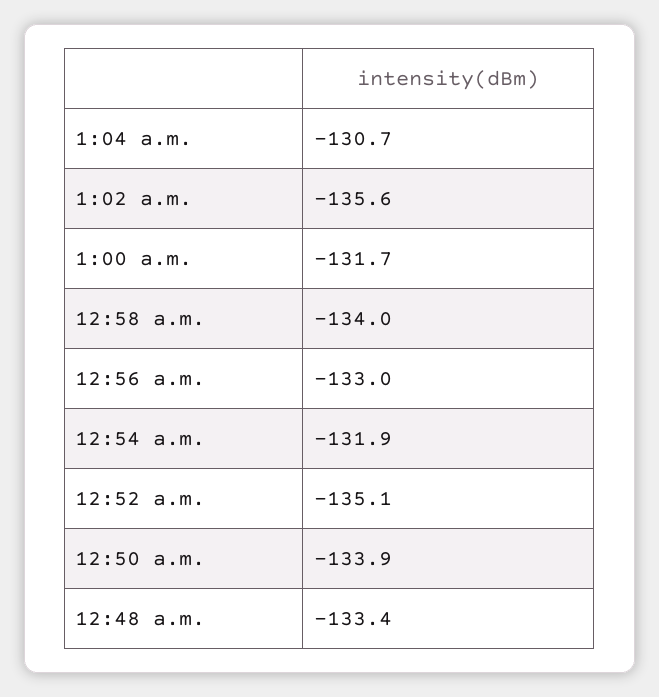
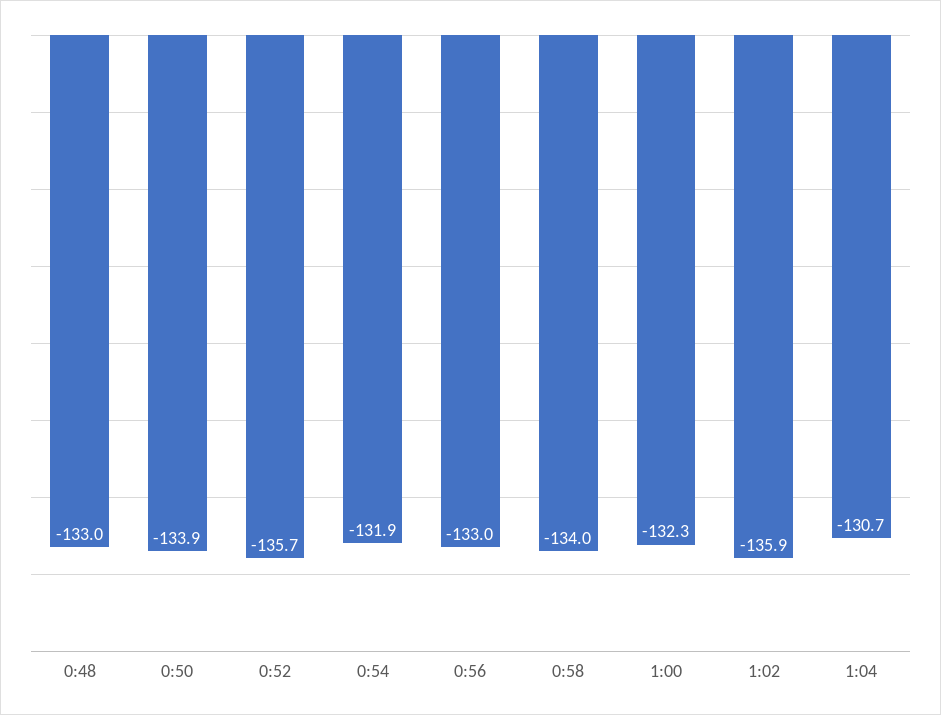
  {
    "1:04 a.m.": -130.7,
-   "1:02 a.m.": -135.6,
+   "1:02 a.m.": -135.9,
-   "1:00 a.m.": -131.7,
+   "1:00 a.m.": -132.3,
    "12:58 a.m.": -134,
    "12:56 a.m.": -133,
    "12:54 a.m.": -131.9,
-   "12:52 a.m.": -135.1,
+   "12:52 a.m.": -135.7,
    "12:50 a.m.": -133.9,
-   "12:48 a.m.": -133.4
+   "12:48 a.m.": -133
  }

